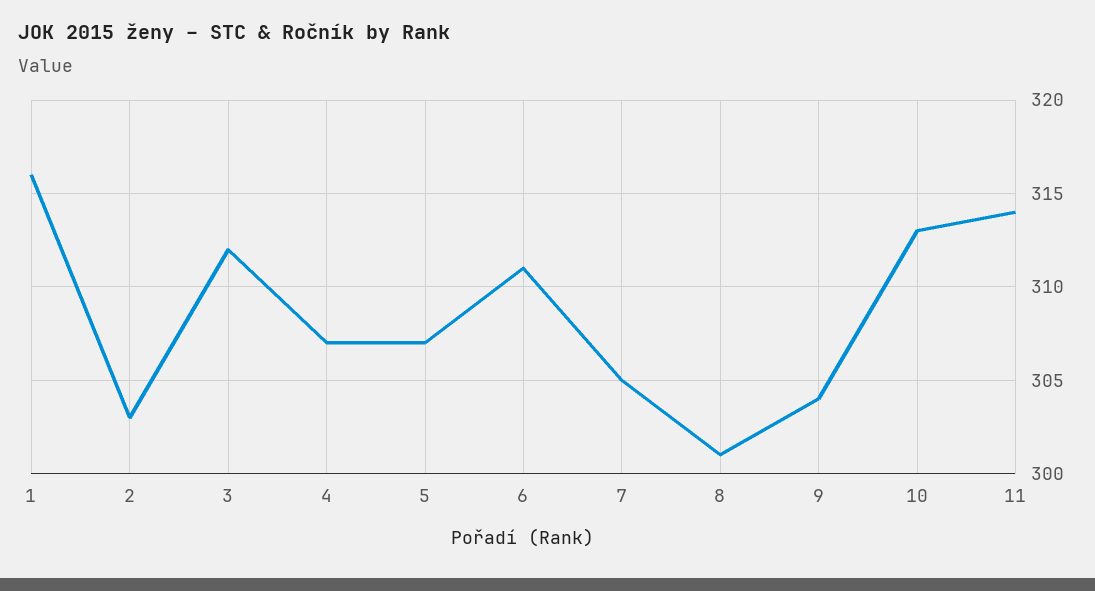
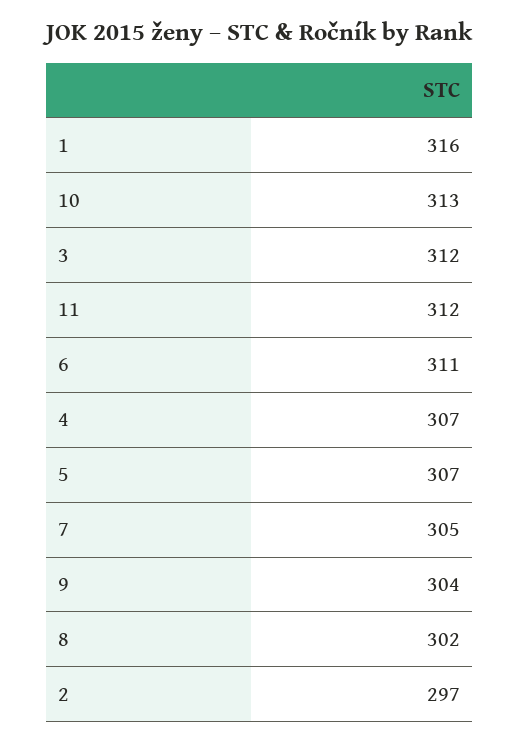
  {
    "1": 316,
-   "2": 303,
+   "2": 297,
    "3": 312,
    "4": 307,
    "5": 307,
    "6": 311,
    "7": 305,
-   "8": 301,
+   "8": 302,
    "9": 304,
    "10": 313,
-   "11": 314
+   "11": 312
  }

